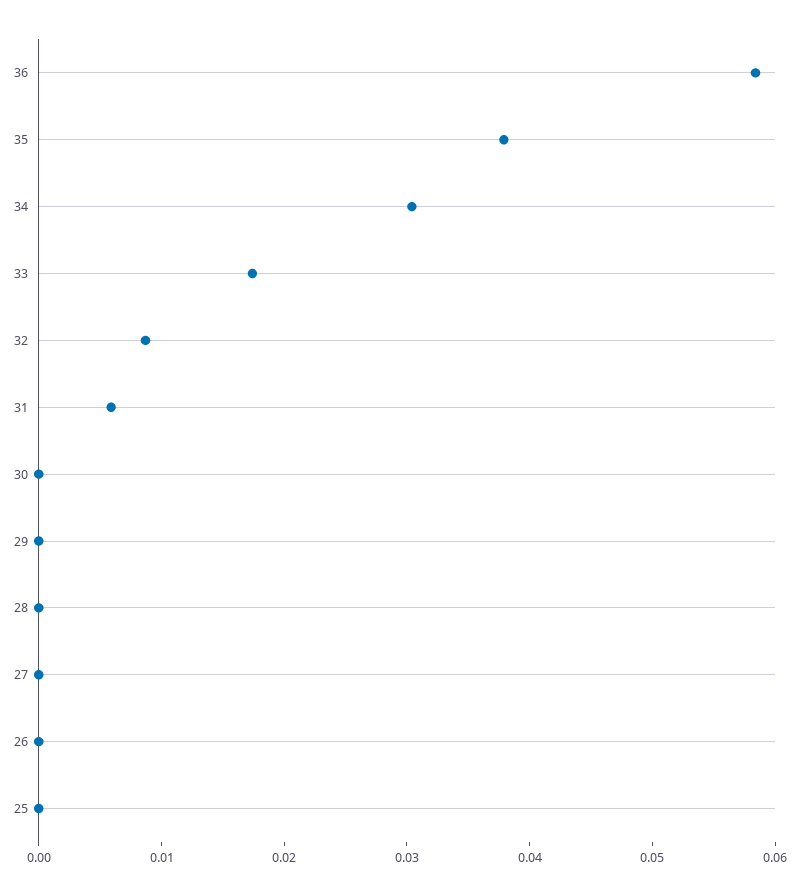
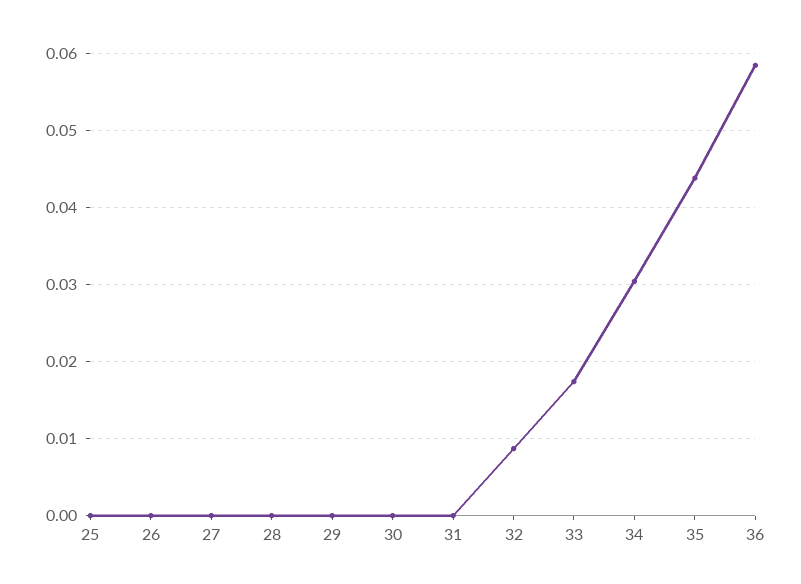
  {
    "36": 0.058,
-   "35": 0.038,
+   "35": 0.044,
    "34": 0.03,
    "33": 0.017,
    "32": 0.009,
-   "31": 0.006,
+   "31": 0,
    "30": 0,
    "29": 0,
    "28": 0,
    "27": 0,
    "26": 0,
    "25": 0
  }

